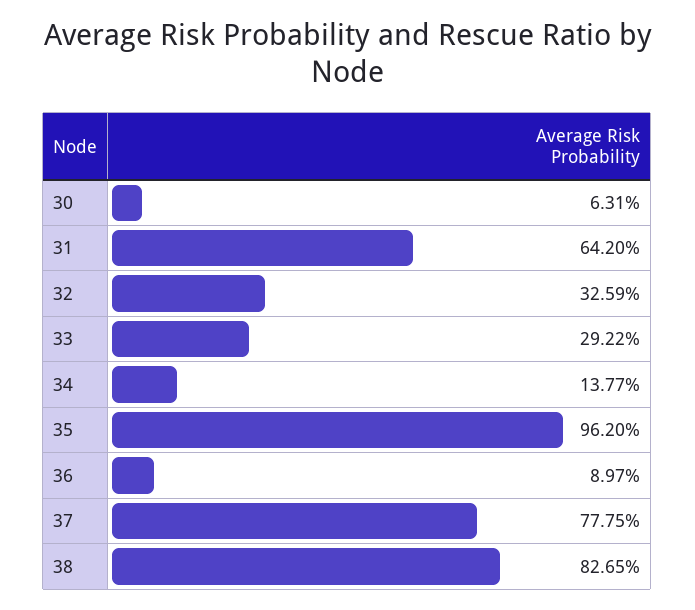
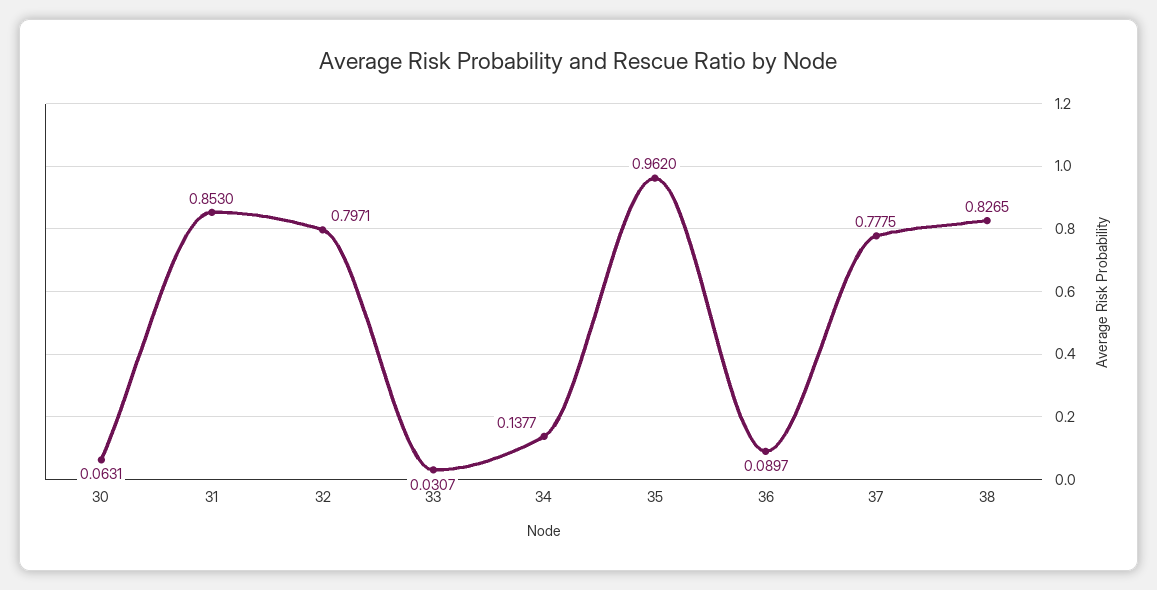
  {
    "30": 0.0631,
-   "31": 0.642,
+   "31": 0.853,
-   "32": 0.3259,
+   "32": 0.7971,
-   "33": 0.2922,
+   "33": 0.0307,
    "34": 0.1377,
    "35": 0.962,
    "36": 0.0897,
    "37": 0.7775,
    "38": 0.8265
  }

